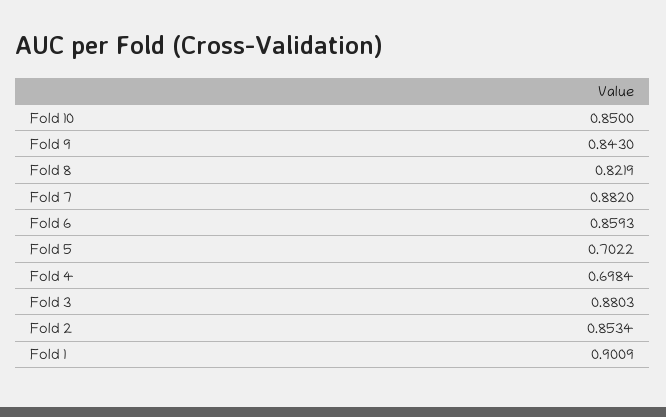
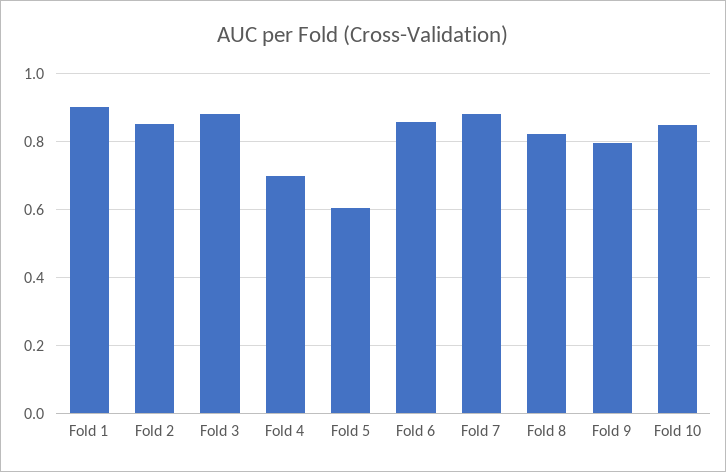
  {
    "Fold 10": 0.85,
-   "Fold 9": 0.843,
+   "Fold 9": 0.8,
    "Fold 8": 0.8219,
    "Fold 7": 0.882,
    "Fold 6": 0.8593,
-   "Fold 5": 0.7022,
+   "Fold 5": 0.6,
    "Fold 4": 0.6984,
    "Fold 3": 0.8803,
    "Fold 2": 0.8534,
    "Fold 1": 0.9009
  }

